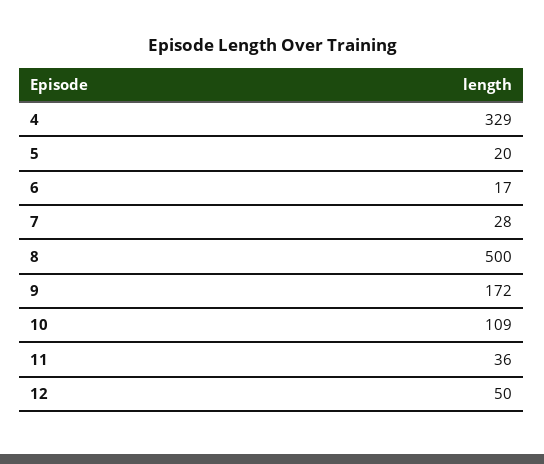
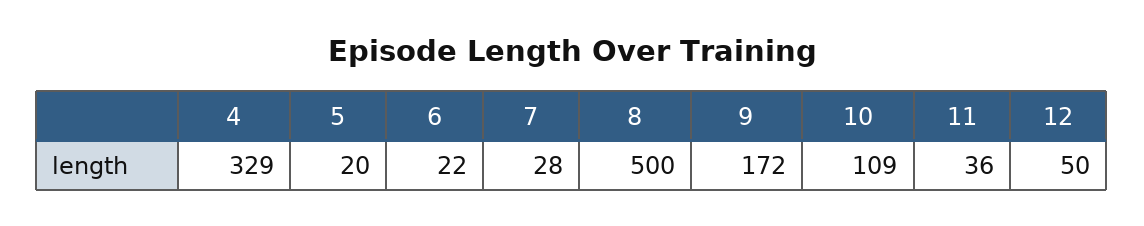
  {
    "4": 329,
    "5": 20,
-   "6": 17,
+   "6": 22,
    "7": 28,
    "8": 500,
    "9": 172,
    "10": 109,
    "11": 36,
    "12": 50
  }

